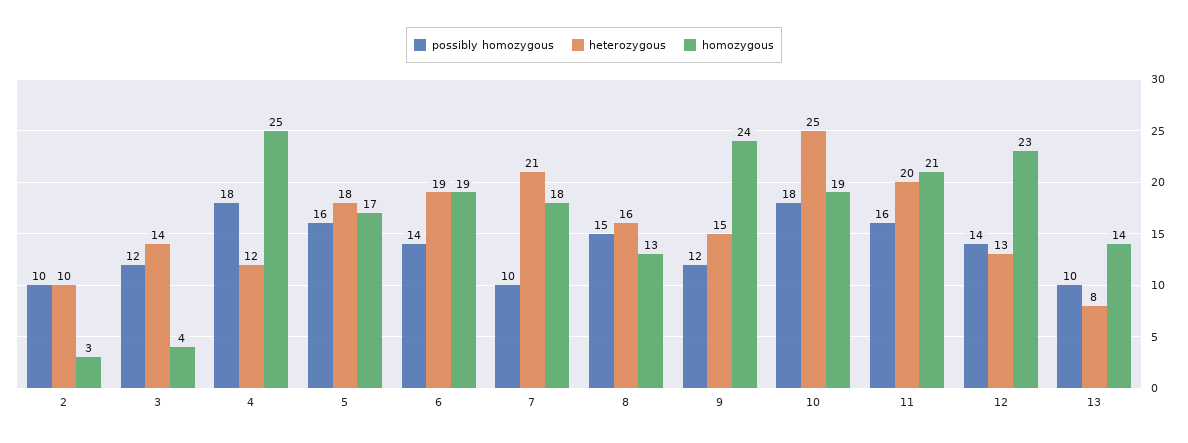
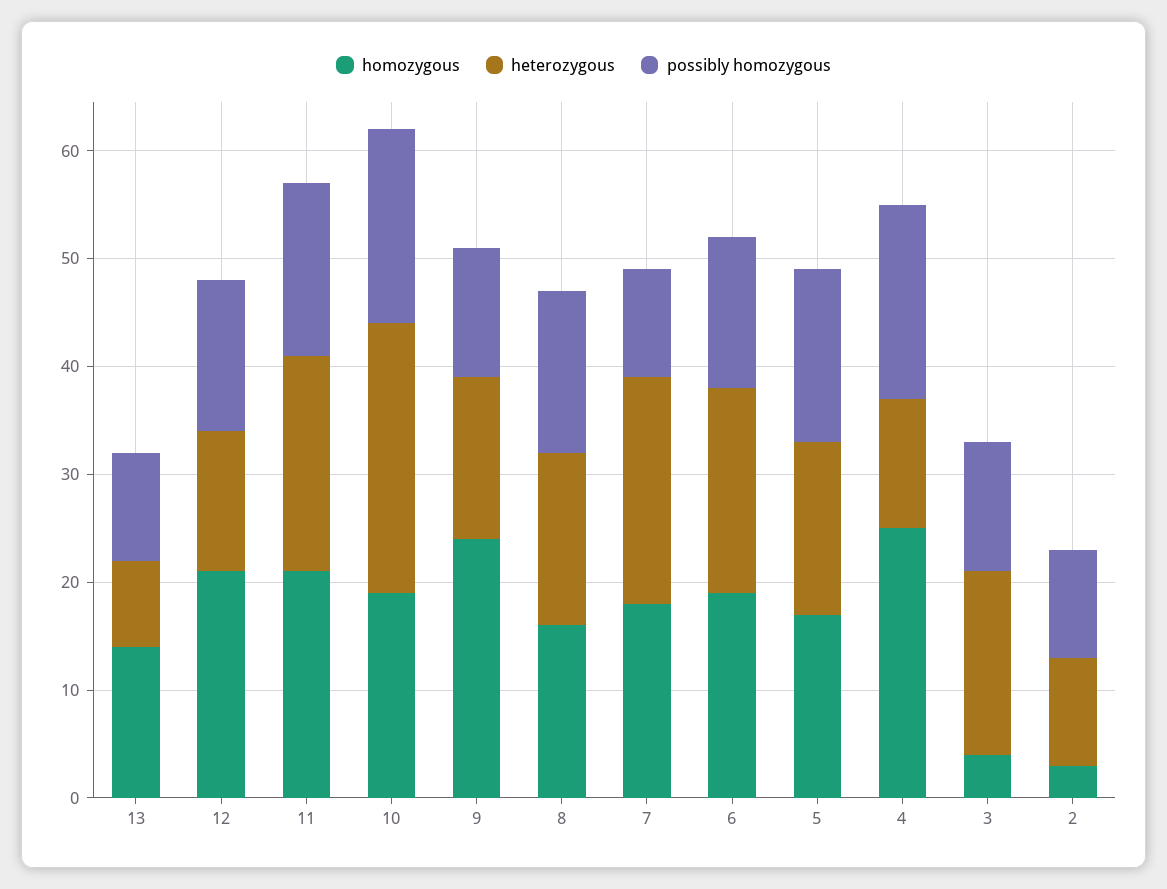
  {
    "possibly homozygous": {
      "2": 10,
      "3": 12,
      "4": 18,
      "5": 16,
      "6": 14,
      "7": 10,
      "8": 15,
      "9": 12,
      "10": 18,
      "11": 16,
      "12": 14,
      "13": 10
    },
    "heterozygous": {
      "2": 10,
-     "3": 14,
+     "3": 17,
      "4": 12,
-     "5": 18,
+     "5": 16,
      "6": 19,
      "7": 21,
      "8": 16,
      "9": 15,
      "10": 25,
      "11": 20,
      "12": 13,
      "13": 8
    },
    "homozygous": {
      "2": 3,
      "3": 4,
      "4": 25,
      "5": 17,
      "6": 19,
      "7": 18,
-     "8": 13,
+     "8": 16,
      "9": 24,
      "10": 19,
      "11": 21,
-     "12": 23,
+     "12": 21,
      "13": 14
    }
  }

